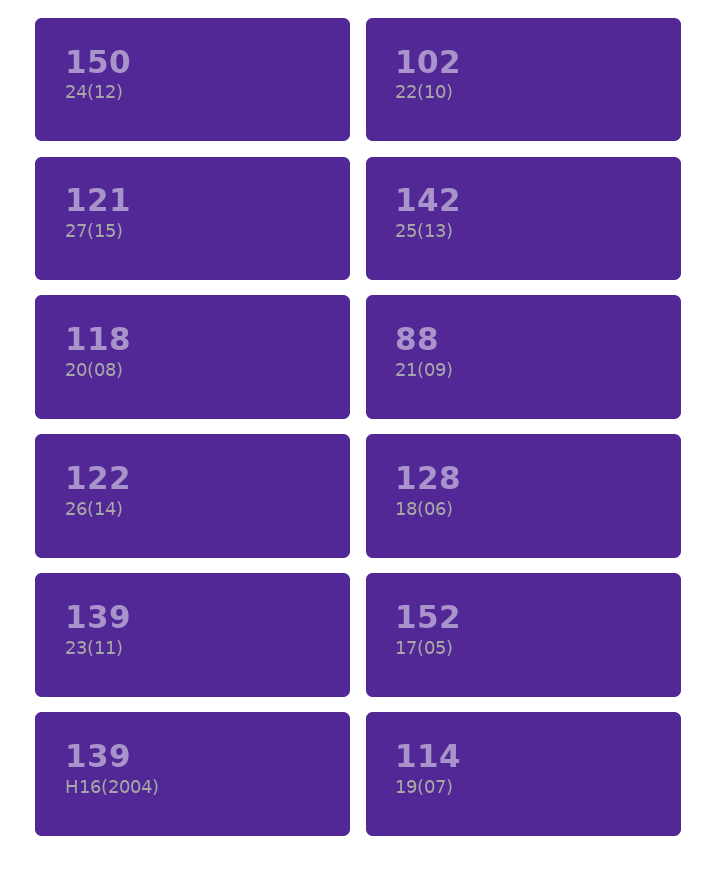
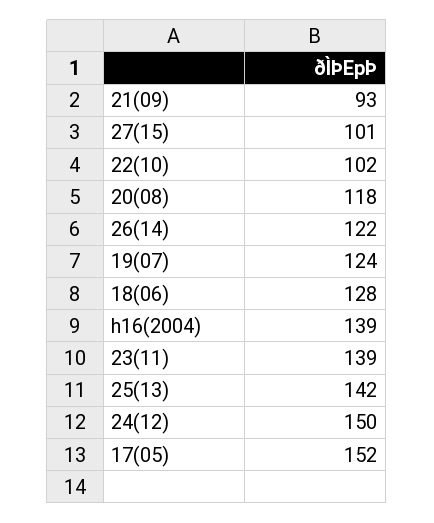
  {
    "24(12)": 150,
    "22(10)": 102,
-   "27(15)": 121,
+   "27(15)": 101,
    "25(13)": 142,
    "20(08)": 118,
-   "21(09)": 88,
+   "21(09)": 93,
    "26(14)": 122,
    "18(06)": 128,
    "23(11)": 139,
    "17(05)": 152,
    "H16(2004)": 139,
-   "19(07)": 114
+   "19(07)": 124
  }

